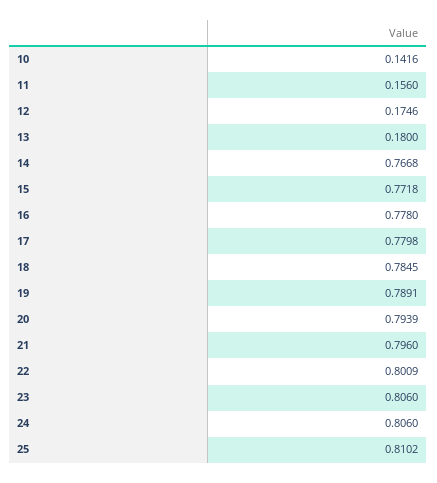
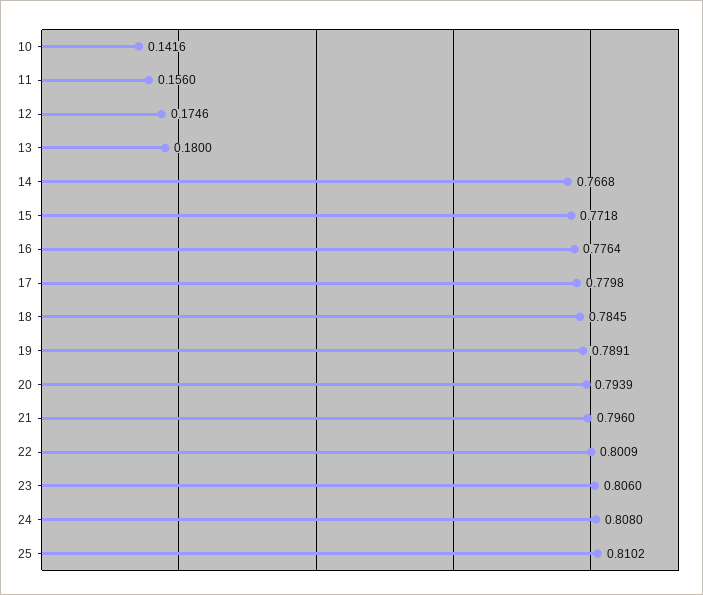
  {
    "10": 0.1416,
    "11": 0.156,
    "12": 0.1746,
    "13": 0.18,
    "14": 0.7668,
    "15": 0.7718,
-   "16": 0.778,
+   "16": 0.7764,
    "17": 0.7798,
    "18": 0.7845,
    "19": 0.7891,
    "20": 0.7939,
    "21": 0.796,
    "22": 0.8009,
    "23": 0.806,
-   "24": 0.806,
+   "24": 0.808,
    "25": 0.8102
  }

